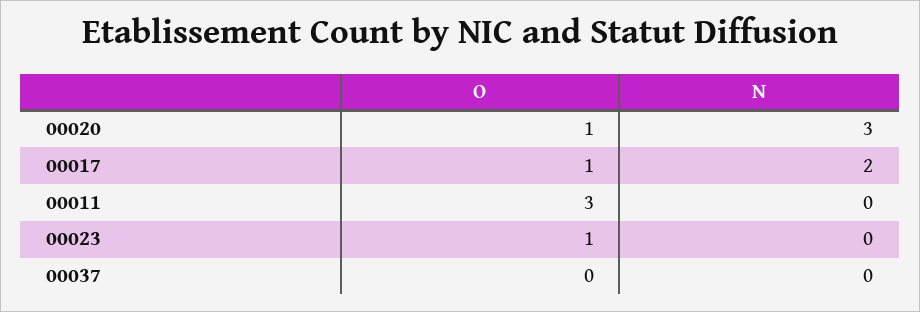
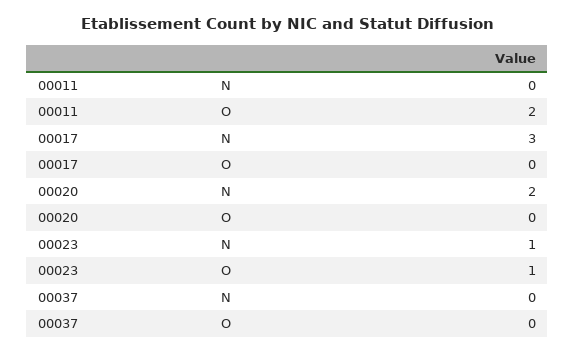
  {
    "O": {
-     "00020": 1,
+     "00020": 0,
-     "00017": 1,
+     "00017": 0,
-     "00011": 3,
+     "00011": 2,
      "00023": 1,
      "00037": 0
    },
    "N": {
-     "00020": 3,
+     "00020": 2,
-     "00017": 2,
+     "00017": 3,
      "00011": 0,
-     "00023": 0,
+     "00023": 1,
      "00037": 0
    }
  }

